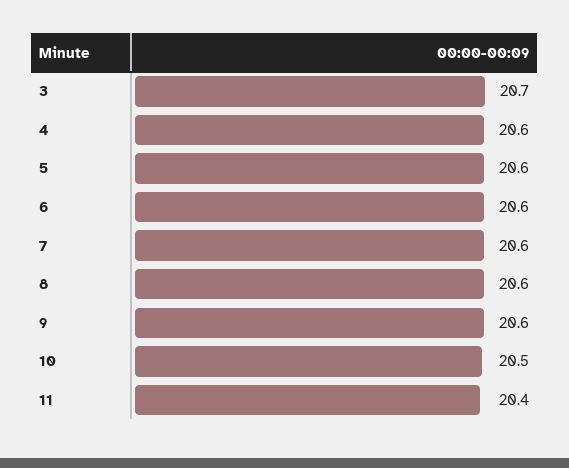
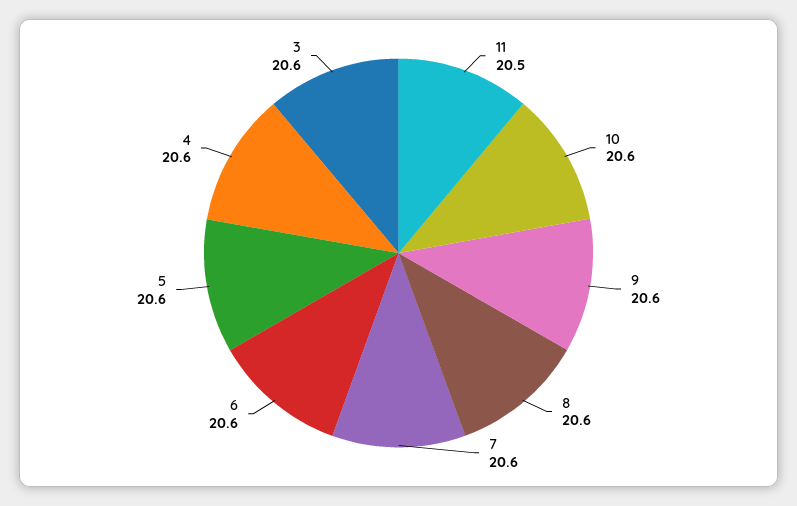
  {
-   "3": 20.7,
+   "3": 20.6,
    "4": 20.6,
    "5": 20.6,
    "6": 20.6,
    "7": 20.6,
    "8": 20.6,
    "9": 20.6,
-   "10": 20.5,
+   "10": 20.6,
-   "11": 20.4
+   "11": 20.5
  }

